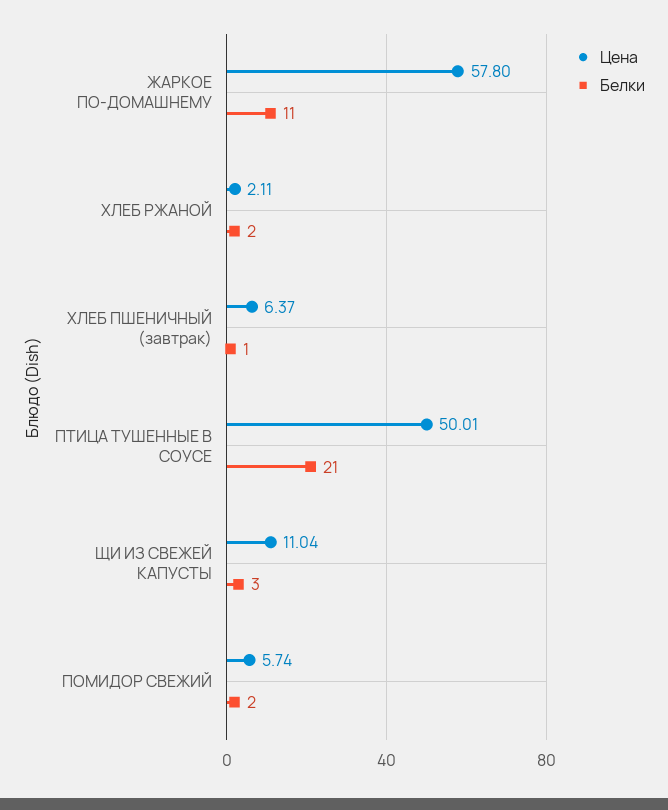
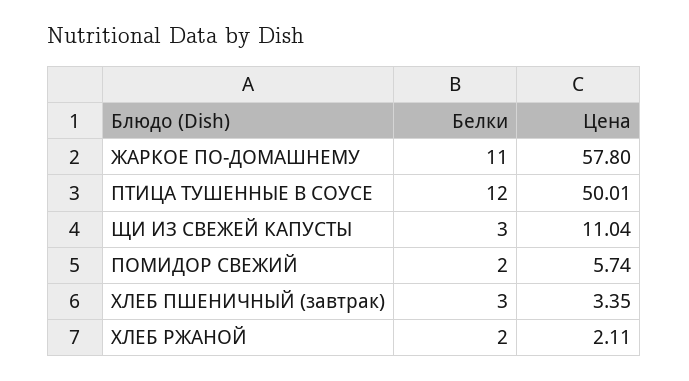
  {
    "Цена": {
      "ЖАРКОЕ ПО-ДОМАШНЕМУ": 57.8,
      "ХЛЕБ РЖАНОЙ": 2.11,
-     "ХЛЕБ ПШЕНИЧНЫЙ (завтрак)": 6.37,
+     "ХЛЕБ ПШЕНИЧНЫЙ (завтрак)": 3.35,
      "ПТИЦА ТУШЕННЫЕ В СОУСЕ": 50.01,
      "ЩИ ИЗ СВЕЖЕЙ КАПУСТЫ": 11.04,
      "ПОМИДОР СВЕЖИЙ": 5.74
    },
    "Белки": {
      "ЖАРКОЕ ПО-ДОМАШНЕМУ": 11,
      "ХЛЕБ РЖАНОЙ": 2,
-     "ХЛЕБ ПШЕНИЧНЫЙ (завтрак)": 1,
+     "ХЛЕБ ПШЕНИЧНЫЙ (завтрак)": 3,
-     "ПТИЦА ТУШЕННЫЕ В СОУСЕ": 21,
+     "ПТИЦА ТУШЕННЫЕ В СОУСЕ": 12,
      "ЩИ ИЗ СВЕЖЕЙ КАПУСТЫ": 3,
      "ПОМИДОР СВЕЖИЙ": 2
    }
  }

